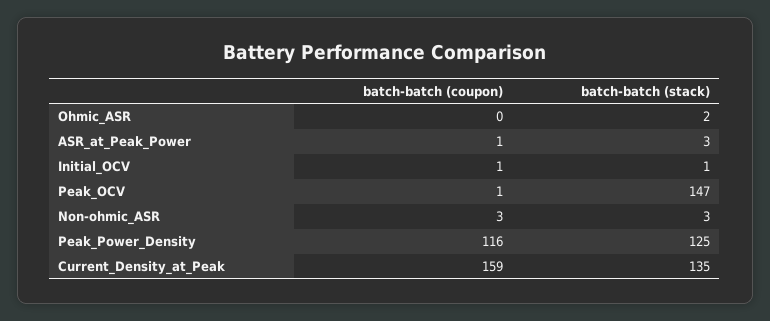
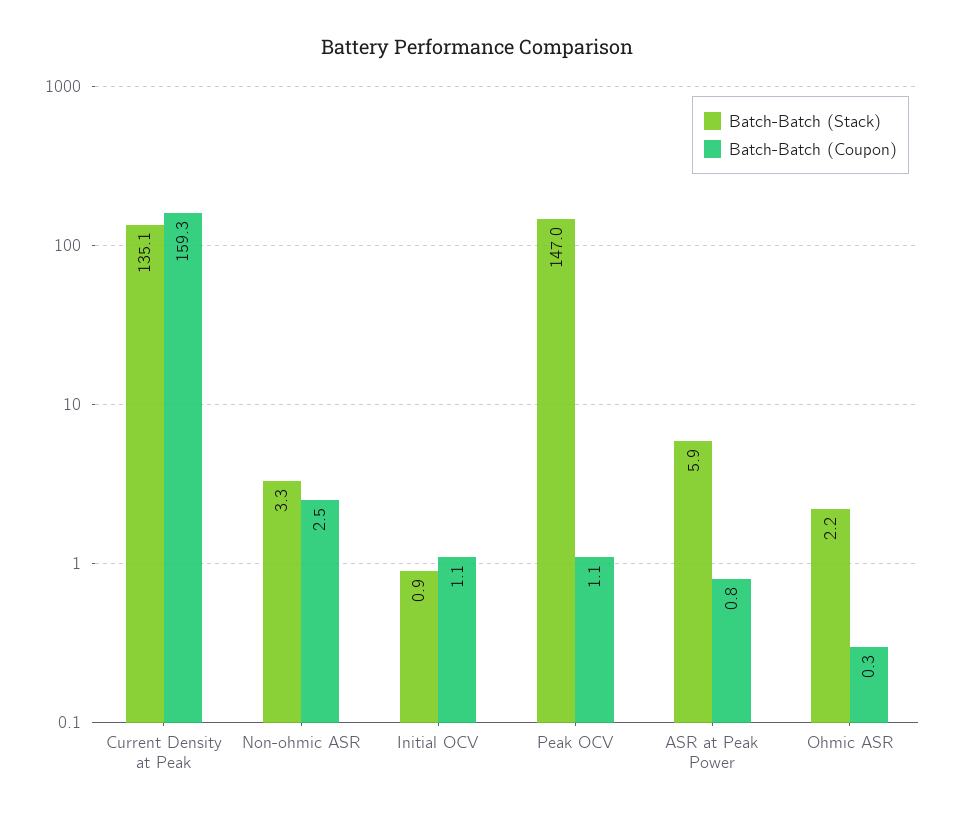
  {
    "batch-batch (coupon)": {
      "Ohmic_ASR": 0.3,
      "ASR_at_Peak_Power": 0.8,
      "Initial_OCV": 1.1,
      "Peak_OCV": 1.1,
      "Non-ohmic_ASR": 2.5,
-     "Peak_Power_Density": 116,
      "Current_Density_at_Peak": 159.3
    },
    "batch-batch (stack)": {
      "Ohmic_ASR": 2.2,
-     "ASR_at_Peak_Power": 3,
+     "ASR_at_Peak_Power": 5.9,
      "Initial_OCV": 0.9,
      "Peak_OCV": 147,
      "Non-ohmic_ASR": 3.3,
-     "Peak_Power_Density": 125,
      "Current_Density_at_Peak": 135.1
    }
  }

